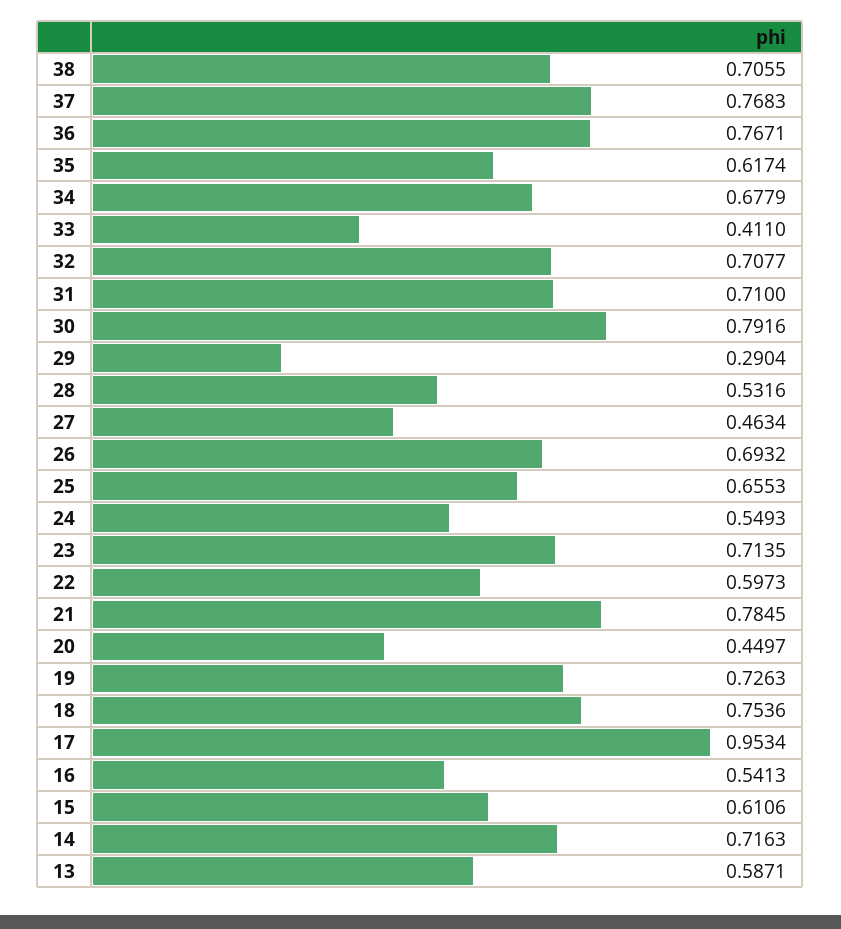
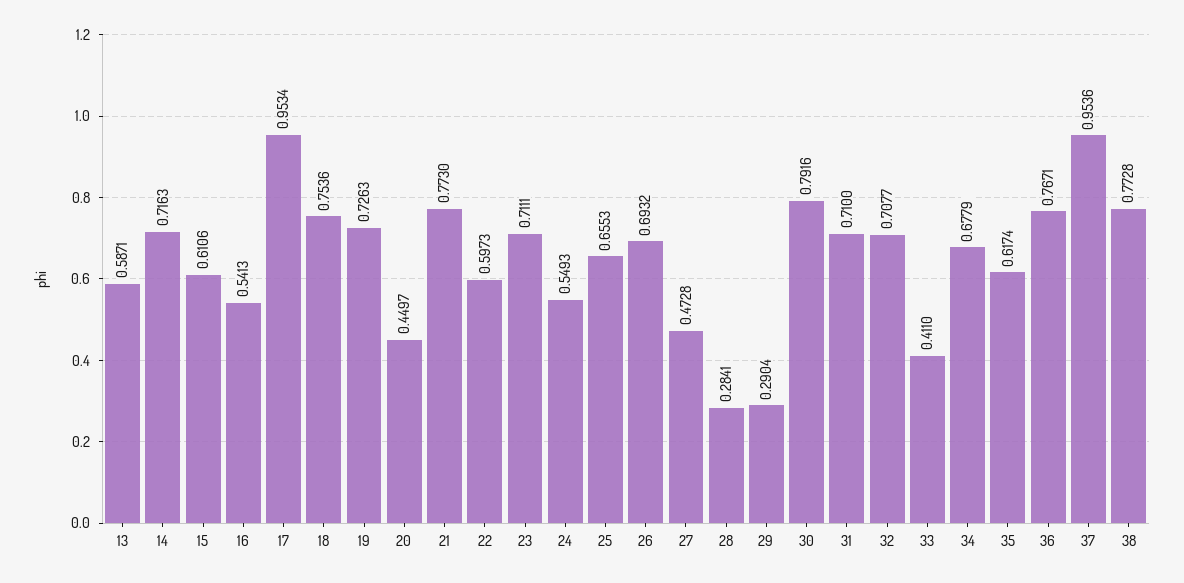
  {
-   "38": 0.7055,
+   "38": 0.7728,
-   "37": 0.7683,
+   "37": 0.9536,
    "36": 0.7671,
    "35": 0.6174,
    "34": 0.6779,
    "33": 0.411,
    "32": 0.7077,
    "31": 0.71,
    "30": 0.7916,
    "29": 0.2904,
-   "28": 0.5316,
+   "28": 0.2841,
-   "27": 0.4634,
+   "27": 0.4728,
    "26": 0.6932,
    "25": 0.6553,
    "24": 0.5493,
-   "23": 0.7135,
+   "23": 0.7111,
    "22": 0.5973,
-   "21": 0.7845,
+   "21": 0.773,
    "20": 0.4497,
    "19": 0.7263,
    "18": 0.7536,
    "17": 0.9534,
    "16": 0.5413,
    "15": 0.6106,
    "14": 0.7163,
    "13": 0.5871
  }

